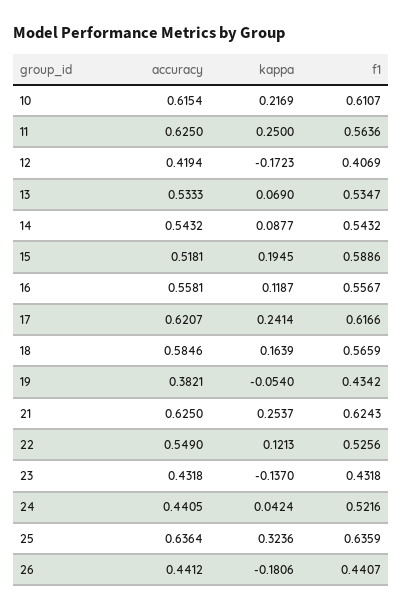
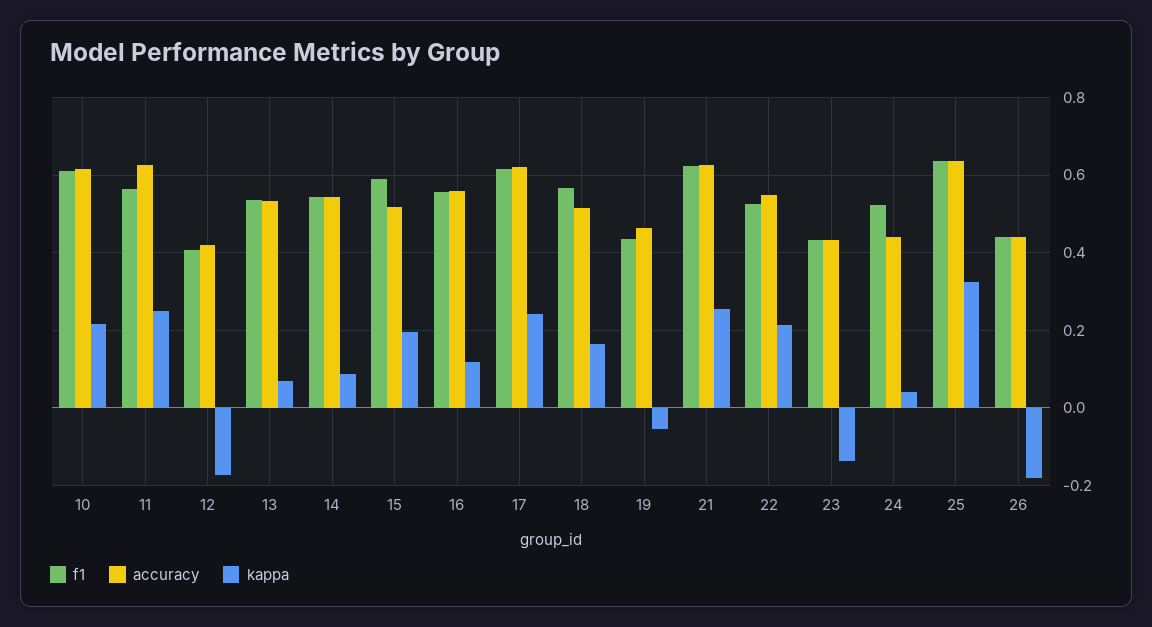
  {
    "accuracy": {
      "10": 0.6154,
      "11": 0.625,
      "12": 0.4194,
      "13": 0.5333,
      "14": 0.5432,
      "15": 0.5181,
      "16": 0.5581,
      "17": 0.6207,
-     "18": 0.5846,
+     "18": 0.52,
-     "19": 0.3821,
+     "19": 0.46,
      "21": 0.625,
      "22": 0.549,
      "23": 0.4318,
      "24": 0.4405,
      "25": 0.6364,
      "26": 0.4412
    },
    "kappa": {
      "10": 0.2169,
      "11": 0.25,
      "12": -0.1723,
      "13": 0.069,
      "14": 0.0877,
      "15": 0.1945,
      "16": 0.1187,
      "17": 0.2414,
      "18": 0.1639,
      "19": -0.054,
      "21": 0.2537,
-     "22": 0.1213,
+     "22": 0.22,
      "23": -0.137,
      "24": 0.0424,
      "25": 0.3236,
      "26": -0.1806
    },
    "f1": {
      "10": 0.6107,
      "11": 0.5636,
      "12": 0.4069,
      "13": 0.5347,
      "14": 0.5432,
      "15": 0.5886,
      "16": 0.5567,
      "17": 0.6166,
      "18": 0.5659,
      "19": 0.4342,
      "21": 0.6243,
      "22": 0.5256,
      "23": 0.4318,
      "24": 0.5216,
      "25": 0.6359,
      "26": 0.4407
    }
  }

